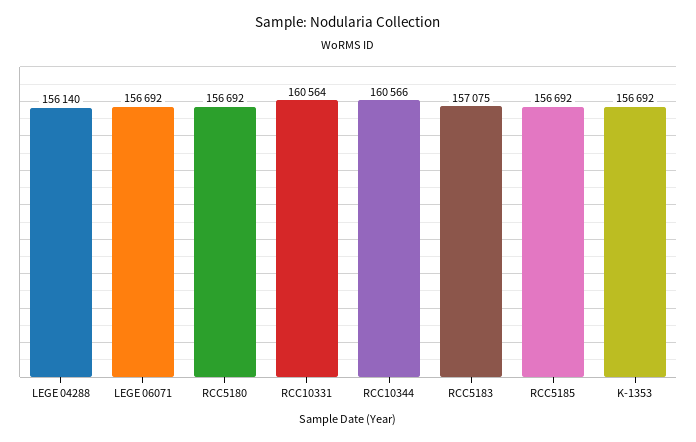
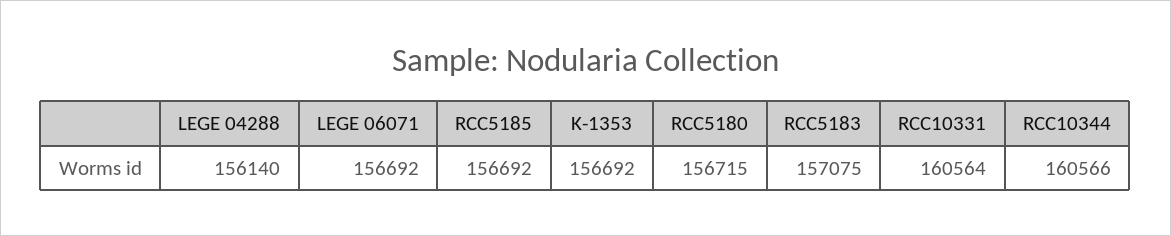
  {
    "LEGE 04288": 156140,
    "LEGE 06071": 156692,
-   "RCC5180": 156692,
+   "RCC5180": 156715,
    "RCC10331": 160564,
    "RCC10344": 160566,
    "RCC5183": 157075,
    "RCC5185": 156692,
    "K-1353": 156692
  }

